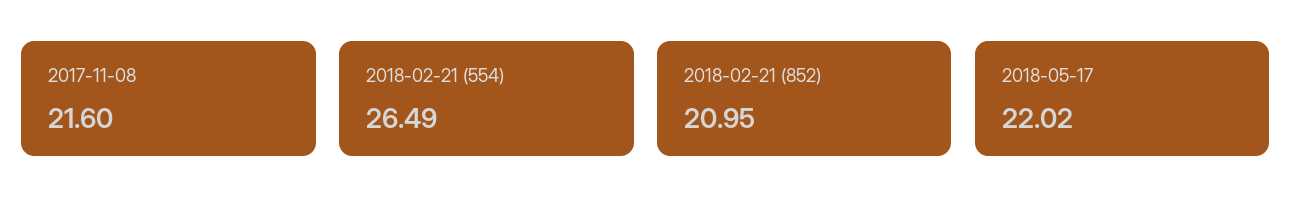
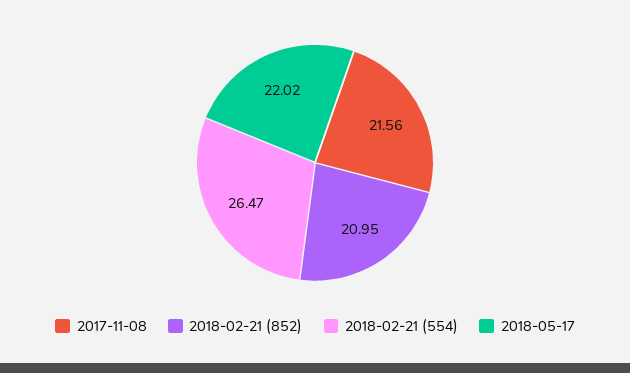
  {
-   "2017-11-08": 21.6,
+   "2017-11-08": 21.56,
-   "2018-02-21 (554)": 26.49,
+   "2018-02-21 (554)": 26.47,
    "2018-02-21 (852)": 20.95,
    "2018-05-17": 22.02
  }

